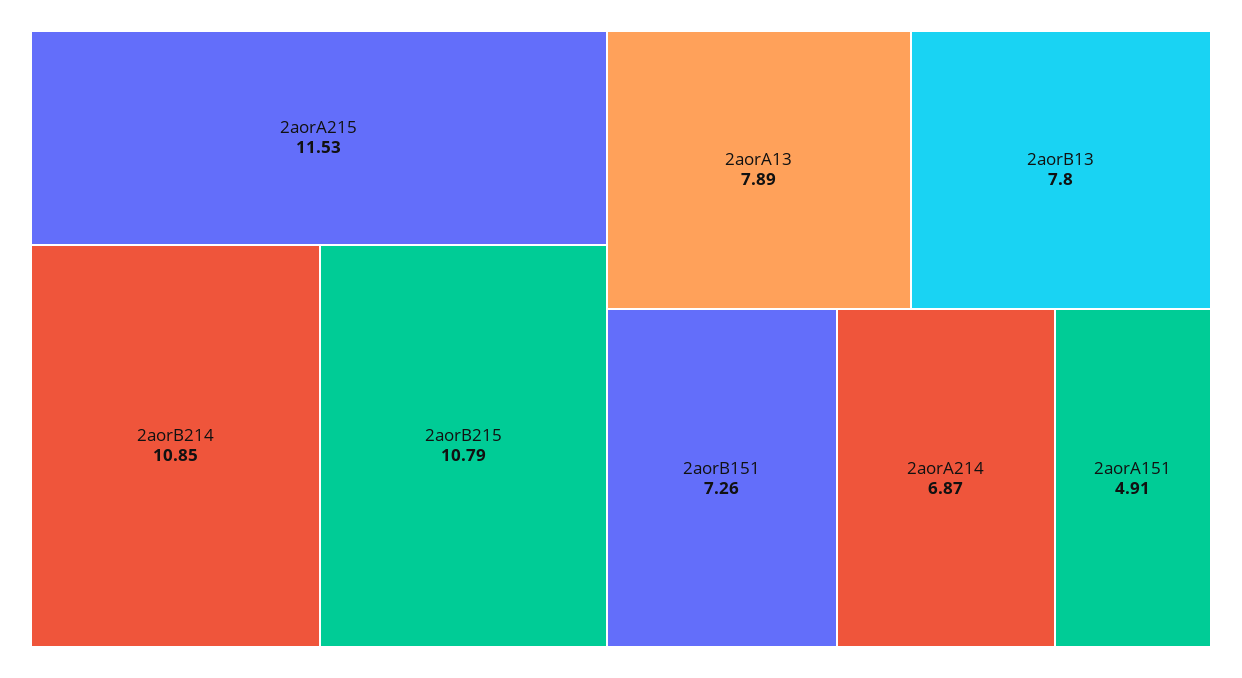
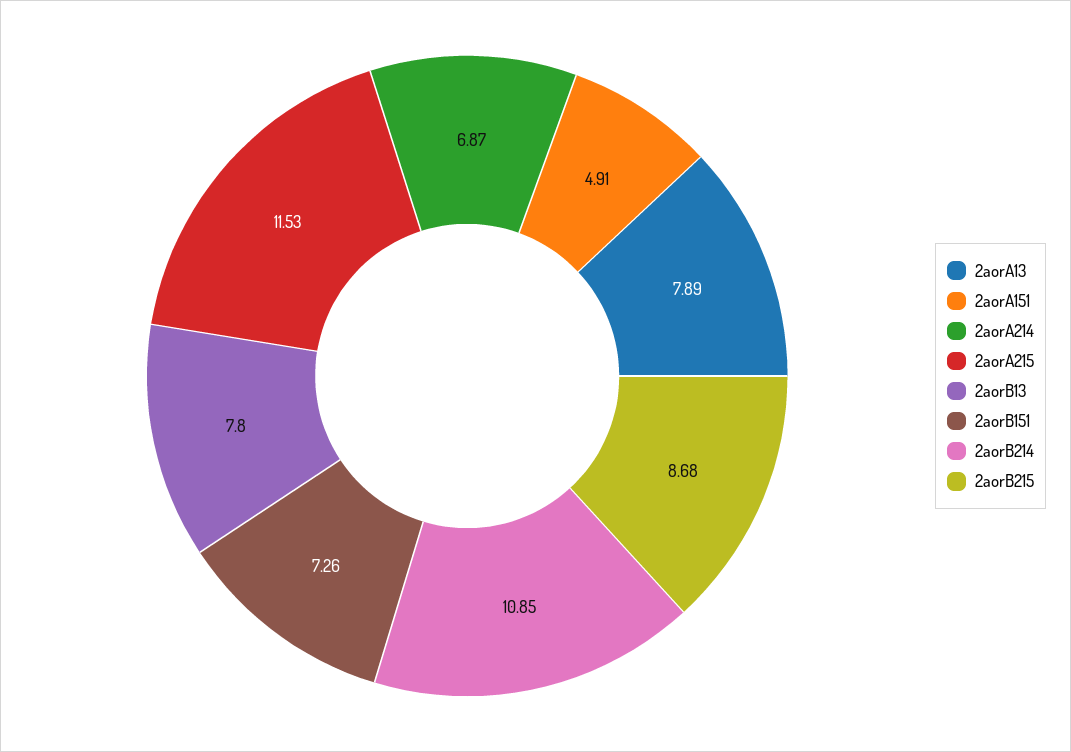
  {
    "2aorA215": 11.53,
    "2aorB214": 10.85,
-   "2aorB215": 10.79,
+   "2aorB215": 8.68,
    "2aorA13": 7.89,
    "2aorB13": 7.8,
    "2aorB151": 7.26,
    "2aorA214": 6.87,
    "2aorA151": 4.91
  }

